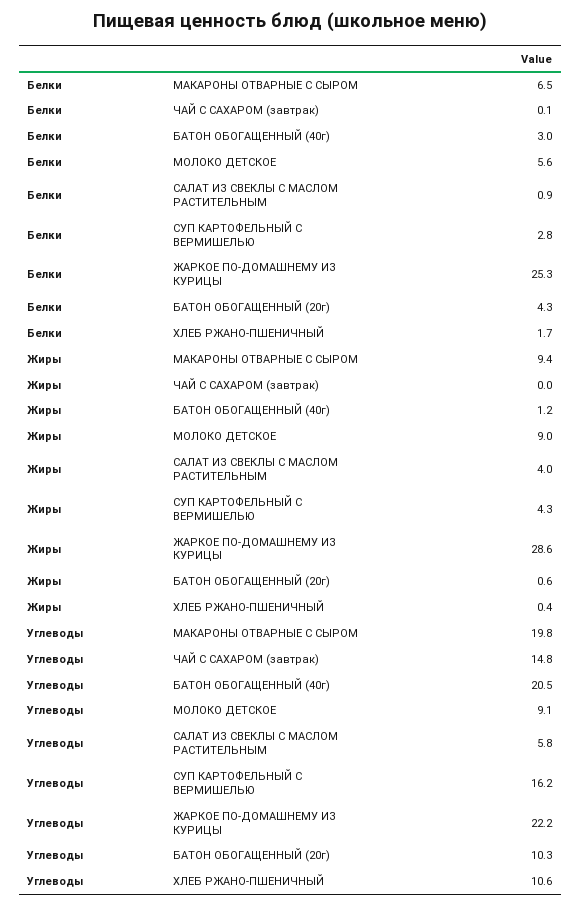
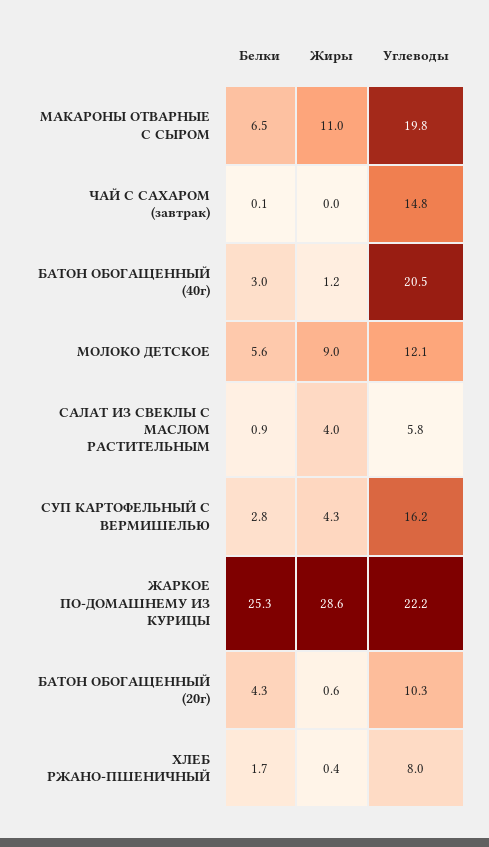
  {
    "Белки": {
      "МАКАРОНЫ ОТВАРНЫЕ С СЫРОМ": 6.5,
      "ЧАЙ С САХАРОМ (завтрак)": 0.1,
      "БАТОН ОБОГАЩЕННЫЙ (40г)": 3,
      "МОЛОКО ДЕТСКОЕ": 5.6,
      "САЛАТ ИЗ СВЕКЛЫ С МАСЛОМ РАСТИТЕЛЬНЫМ": 0.9,
      "СУП КАРТОФЕЛЬНЫЙ С ВЕРМИШЕЛЬЮ": 2.8,
      "ЖАРКОЕ ПО-ДОМАШНЕМУ ИЗ КУРИЦЫ": 25.3,
      "БАТОН ОБОГАЩЕННЫЙ (20г)": 4.3,
      "ХЛЕБ РЖАНО-ПШЕНИЧНЫЙ": 1.7
    },
    "Жиры": {
-     "МАКАРОНЫ ОТВАРНЫЕ С СЫРОМ": 9.4,
+     "МАКАРОНЫ ОТВАРНЫЕ С СЫРОМ": 11,
      "ЧАЙ С САХАРОМ (завтрак)": 0,
      "БАТОН ОБОГАЩЕННЫЙ (40г)": 1.2,
      "МОЛОКО ДЕТСКОЕ": 9,
      "САЛАТ ИЗ СВЕКЛЫ С МАСЛОМ РАСТИТЕЛЬНЫМ": 4,
      "СУП КАРТОФЕЛЬНЫЙ С ВЕРМИШЕЛЬЮ": 4.3,
      "ЖАРКОЕ ПО-ДОМАШНЕМУ ИЗ КУРИЦЫ": 28.6,
      "БАТОН ОБОГАЩЕННЫЙ (20г)": 0.6,
      "ХЛЕБ РЖАНО-ПШЕНИЧНЫЙ": 0.4
    },
    "Углеводы": {
      "МАКАРОНЫ ОТВАРНЫЕ С СЫРОМ": 19.8,
      "ЧАЙ С САХАРОМ (завтрак)": 14.8,
      "БАТОН ОБОГАЩЕННЫЙ (40г)": 20.5,
-     "МОЛОКО ДЕТСКОЕ": 9.1,
+     "МОЛОКО ДЕТСКОЕ": 12.1,
      "САЛАТ ИЗ СВЕКЛЫ С МАСЛОМ РАСТИТЕЛЬНЫМ": 5.8,
      "СУП КАРТОФЕЛЬНЫЙ С ВЕРМИШЕЛЬЮ": 16.2,
      "ЖАРКОЕ ПО-ДОМАШНЕМУ ИЗ КУРИЦЫ": 22.2,
      "БАТОН ОБОГАЩЕННЫЙ (20г)": 10.3,
-     "ХЛЕБ РЖАНО-ПШЕНИЧНЫЙ": 10.6
+     "ХЛЕБ РЖАНО-ПШЕНИЧНЫЙ": 8
    }
  }

